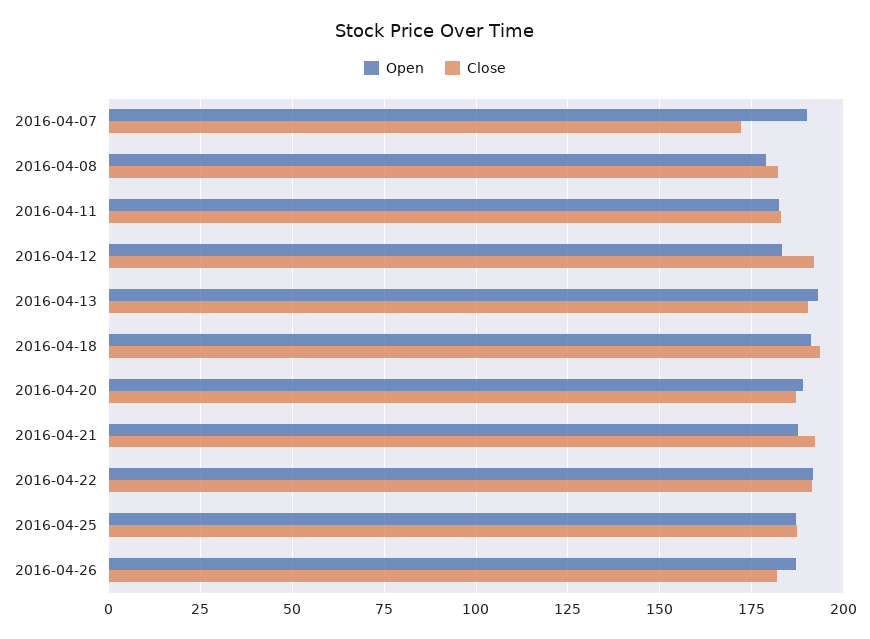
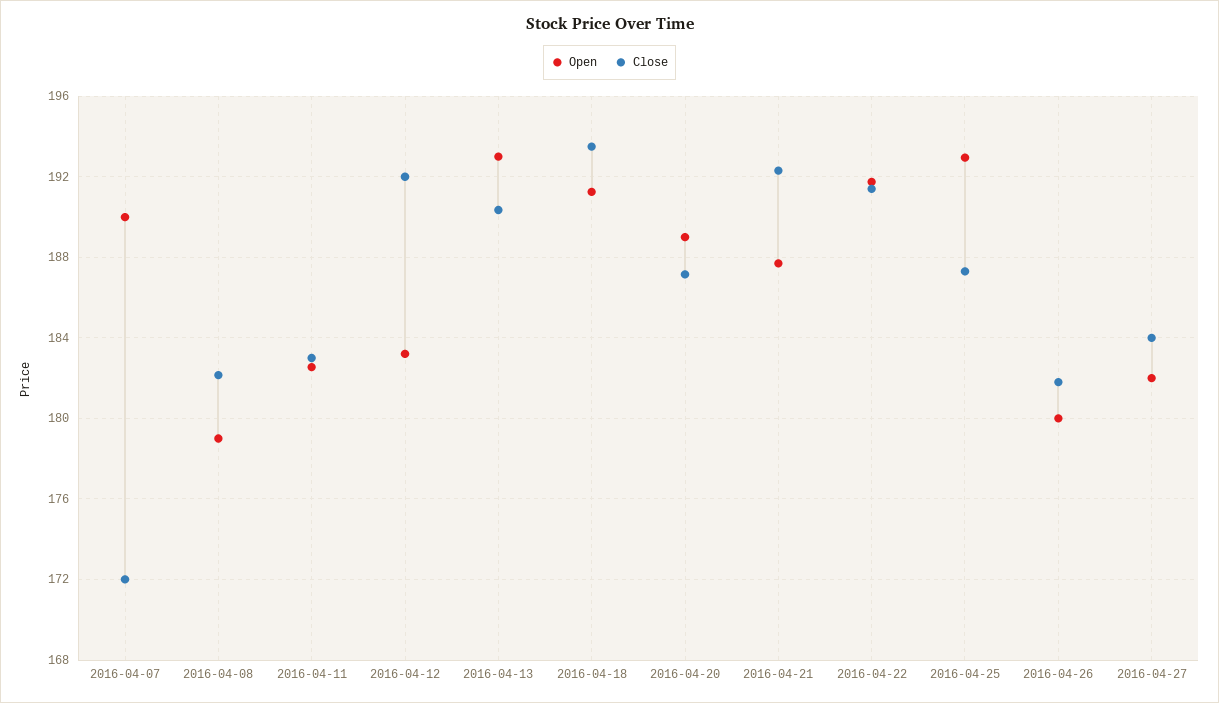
  {
    "Open": {
      "2016-04-07": 190,
      "2016-04-08": 179,
      "2016-04-11": 182.5,
      "2016-04-12": 183,
      "2016-04-13": 193,
      "2016-04-18": 191.5,
      "2016-04-20": 189,
      "2016-04-21": 187.5,
      "2016-04-22": 192,
-     "2016-04-25": 187.5,
+     "2016-04-25": 193,
-     "2016-04-26": 187.5
+     "2016-04-26": 180,
+     "2016-04-27": 182
    },
    "Close": {
      "2016-04-07": 172,
      "2016-04-08": 182,
      "2016-04-11": 183,
      "2016-04-12": 192,
      "2016-04-13": 190.5,
      "2016-04-18": 193.5,
      "2016-04-20": 187,
      "2016-04-21": 192.5,
      "2016-04-22": 191.5,
      "2016-04-25": 187.5,
-     "2016-04-26": 182
+     "2016-04-26": 182,
+     "2016-04-27": 184
    }
  }

